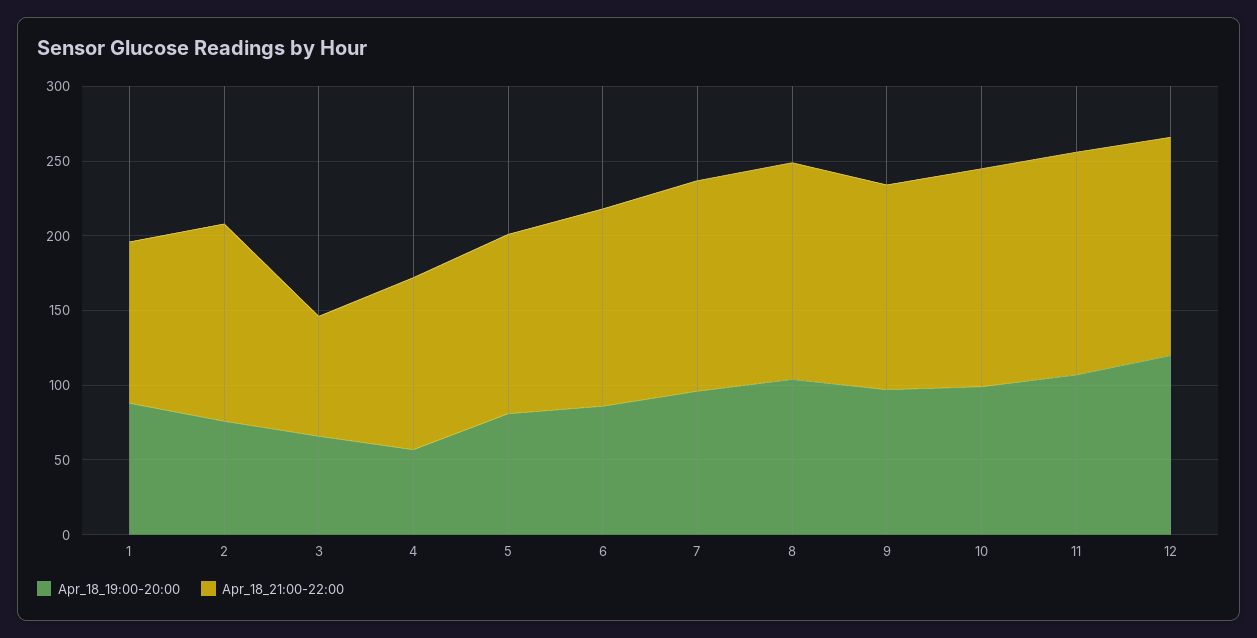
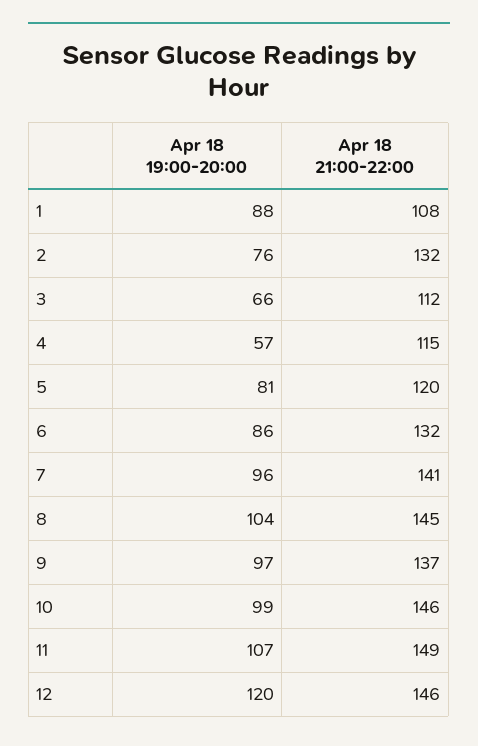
  {
    "Apr_18_19:00-20:00": {
      "1": 88,
      "2": 76,
      "3": 66,
      "4": 57,
      "5": 81,
      "6": 86,
      "7": 96,
      "8": 104,
      "9": 97,
      "10": 99,
      "11": 107,
      "12": 120
    },
    "Apr_18_21:00-22:00": {
      "1": 108,
      "2": 132,
-     "3": 80,
+     "3": 112,
      "4": 115,
      "5": 120,
      "6": 132,
      "7": 141,
      "8": 145,
      "9": 137,
      "10": 146,
      "11": 149,
      "12": 146
    }
  }

